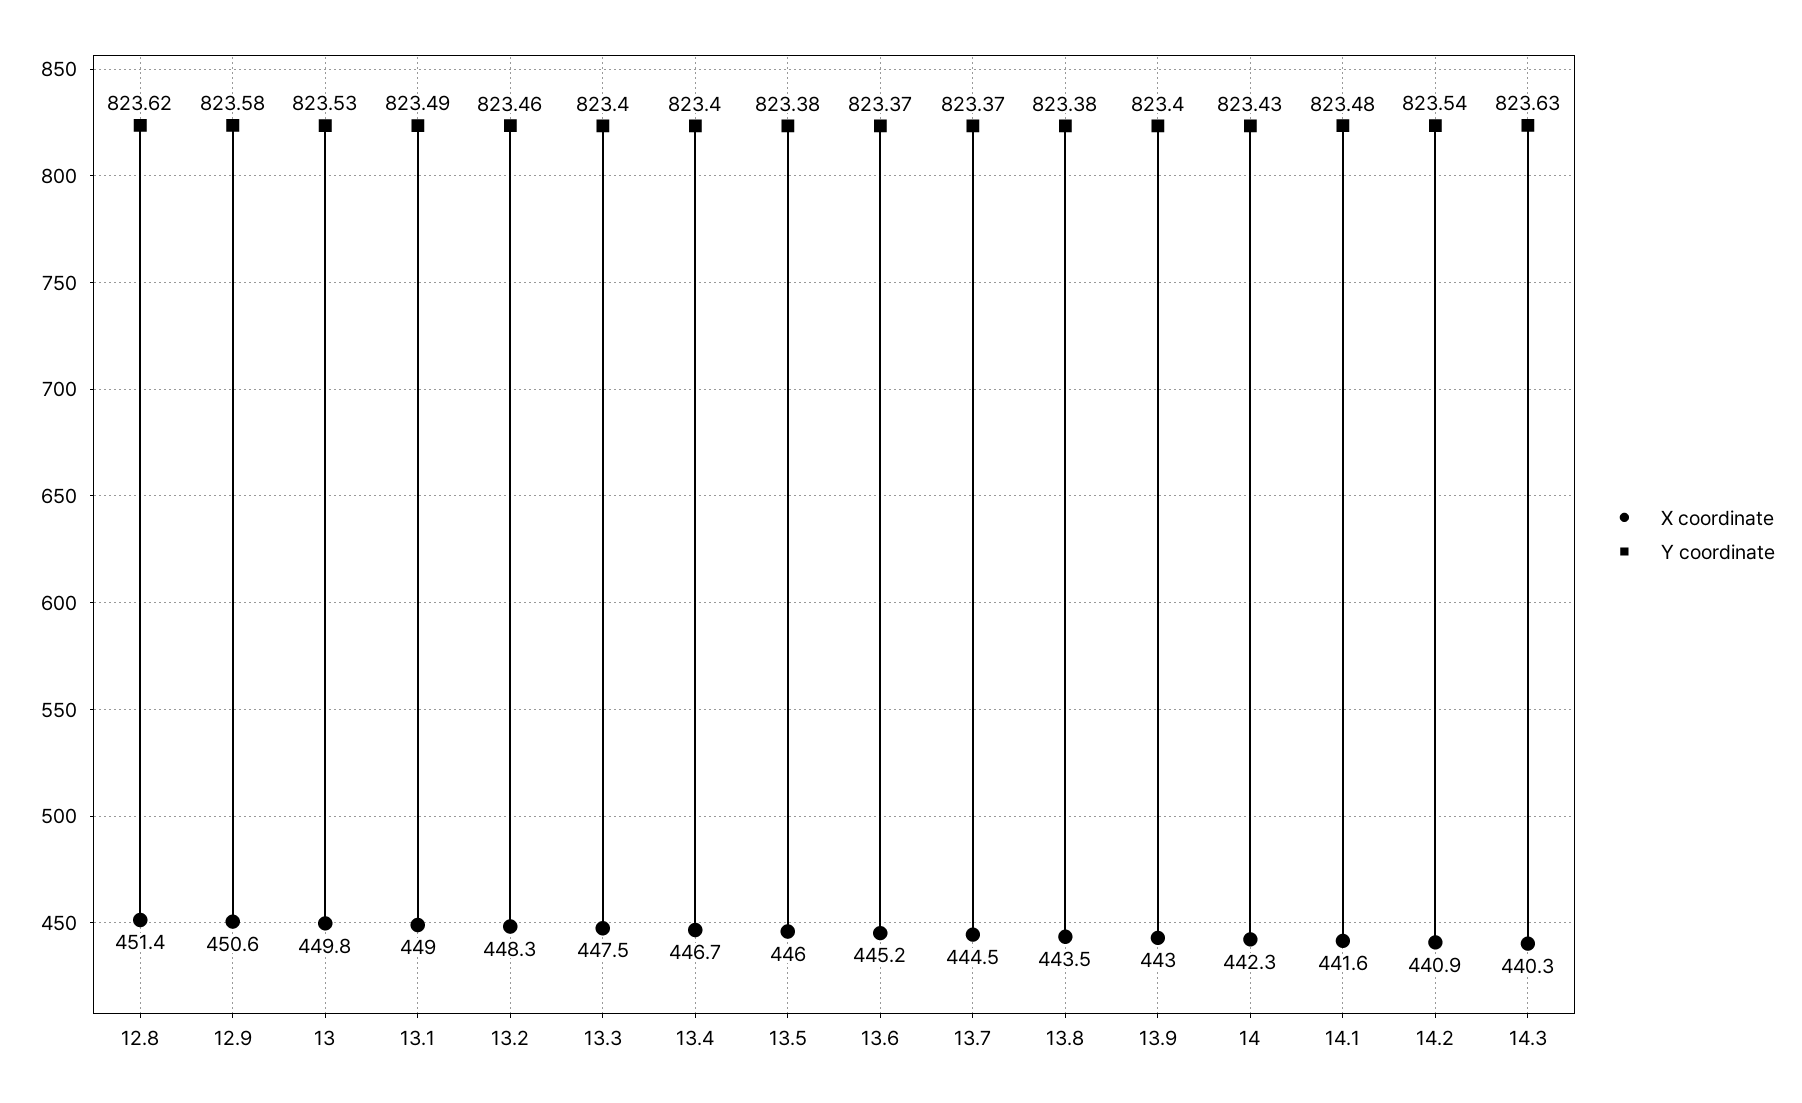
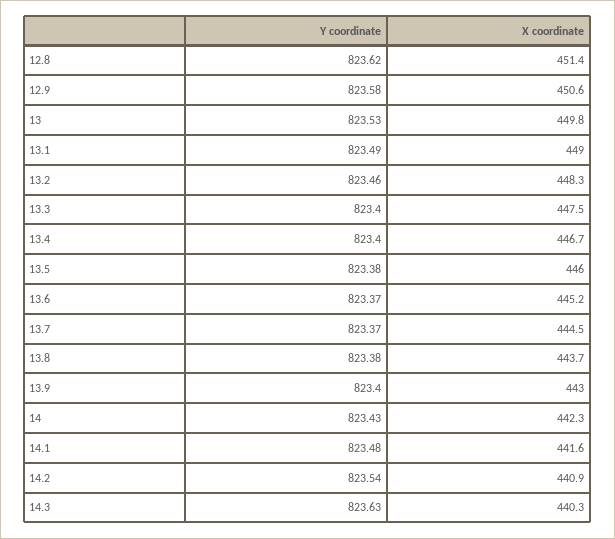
  {
    "X coordinate": {
      "12.8": 451.4,
      "12.9": 450.6,
      "13": 449.8,
      "13.1": 449,
      "13.2": 448.3,
      "13.3": 447.5,
      "13.4": 446.7,
      "13.5": 446,
      "13.6": 445.2,
      "13.7": 444.5,
-     "13.8": 443.5,
+     "13.8": 443.7,
      "13.9": 443,
      "14": 442.3,
      "14.1": 441.6,
      "14.2": 440.9,
      "14.3": 440.3
    },
    "Y coordinate": {
      "12.8": 823.62,
      "12.9": 823.58,
      "13": 823.53,
      "13.1": 823.49,
      "13.2": 823.46,
      "13.3": 823.4,
      "13.4": 823.4,
      "13.5": 823.38,
      "13.6": 823.37,
      "13.7": 823.37,
      "13.8": 823.38,
      "13.9": 823.4,
      "14": 823.43,
      "14.1": 823.48,
      "14.2": 823.54,
      "14.3": 823.63
    }
  }

